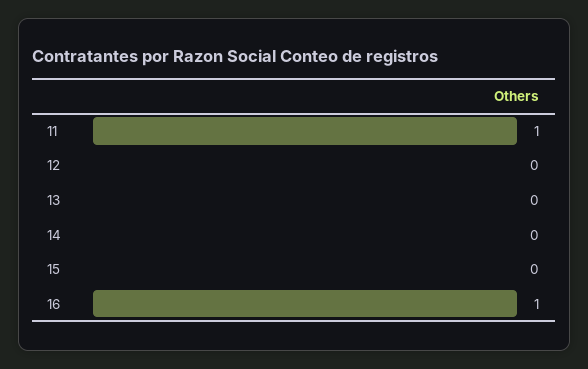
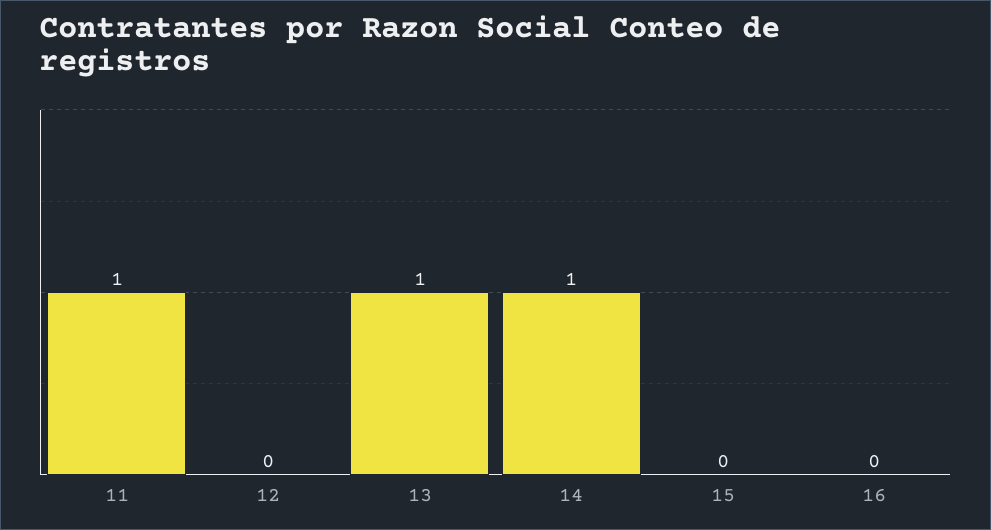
  {
    "11": 1,
    "12": 0,
-   "13": 0,
+   "13": 1,
-   "14": 0,
+   "14": 1,
    "15": 0,
-   "16": 1
+   "16": 0
  }

